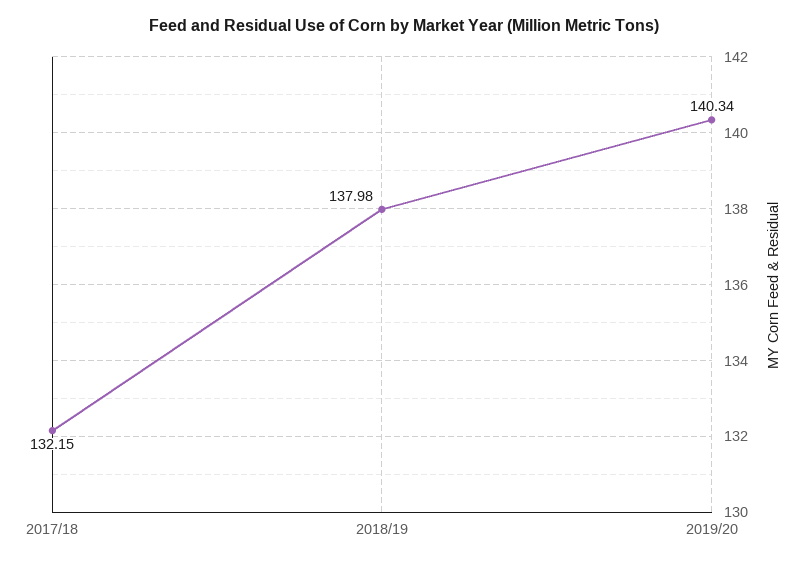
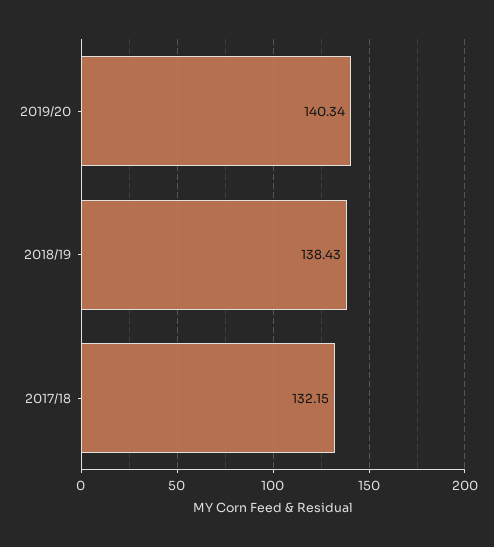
  {
    "2017/18": 132.15,
-   "2018/19": 137.98,
+   "2018/19": 138.43,
    "2019/20": 140.34
  }

